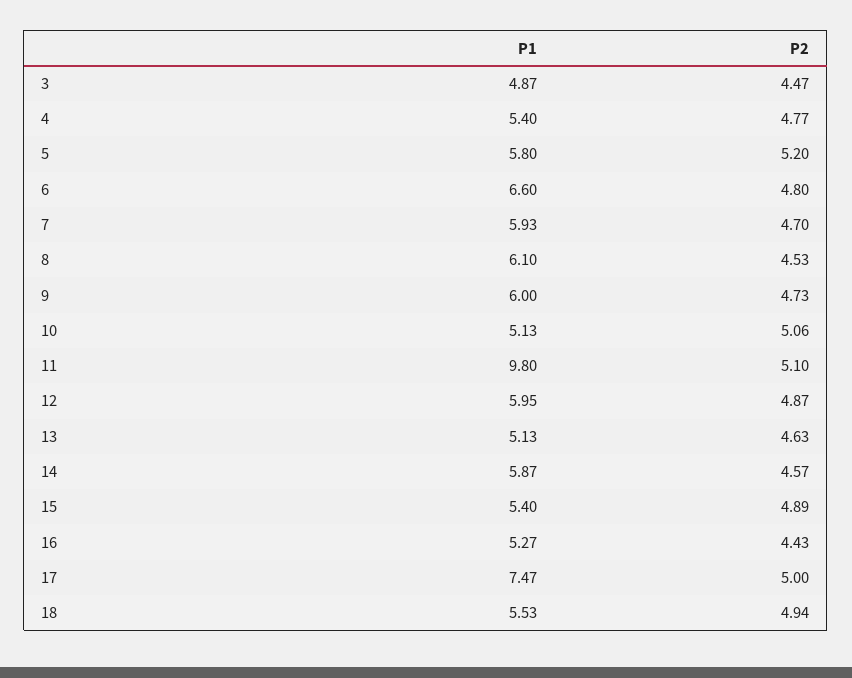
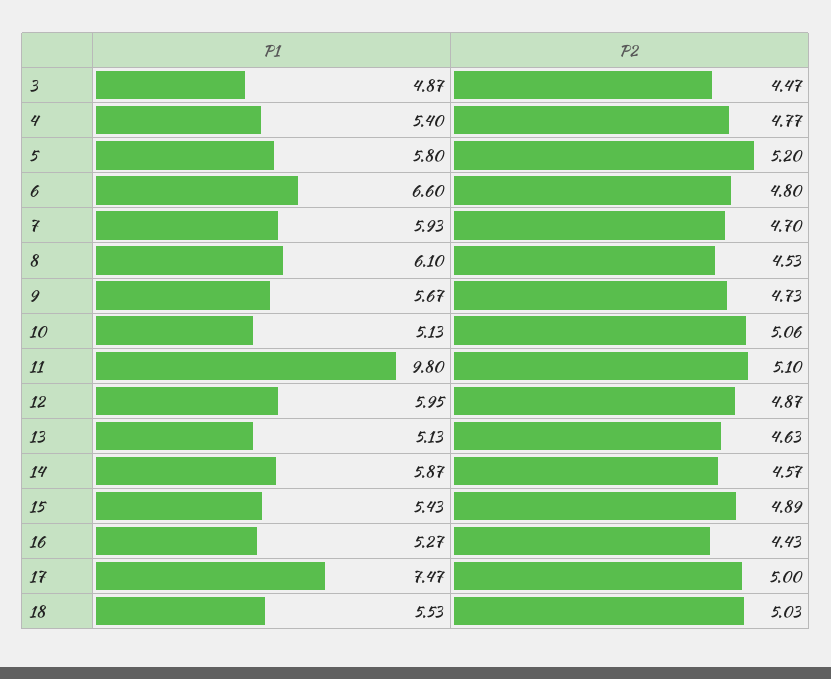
  {
    "P1": {
      "3": 4.87,
      "4": 5.4,
      "5": 5.8,
      "6": 6.6,
      "7": 5.93,
      "8": 6.1,
-     "9": 6,
+     "9": 5.67,
      "10": 5.13,
      "11": 9.8,
      "12": 5.95,
      "13": 5.13,
      "14": 5.87,
-     "15": 5.4,
+     "15": 5.43,
      "16": 5.27,
      "17": 7.47,
      "18": 5.53
    },
    "P2": {
      "3": 4.47,
      "4": 4.77,
      "5": 5.2,
      "6": 4.8,
      "7": 4.7,
      "8": 4.53,
      "9": 4.73,
      "10": 5.06,
      "11": 5.1,
      "12": 4.87,
      "13": 4.63,
      "14": 4.57,
      "15": 4.89,
      "16": 4.43,
      "17": 5,
-     "18": 4.94
+     "18": 5.03
    }
  }

